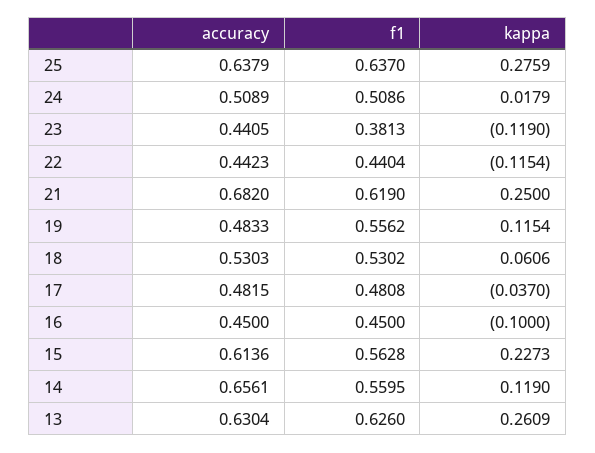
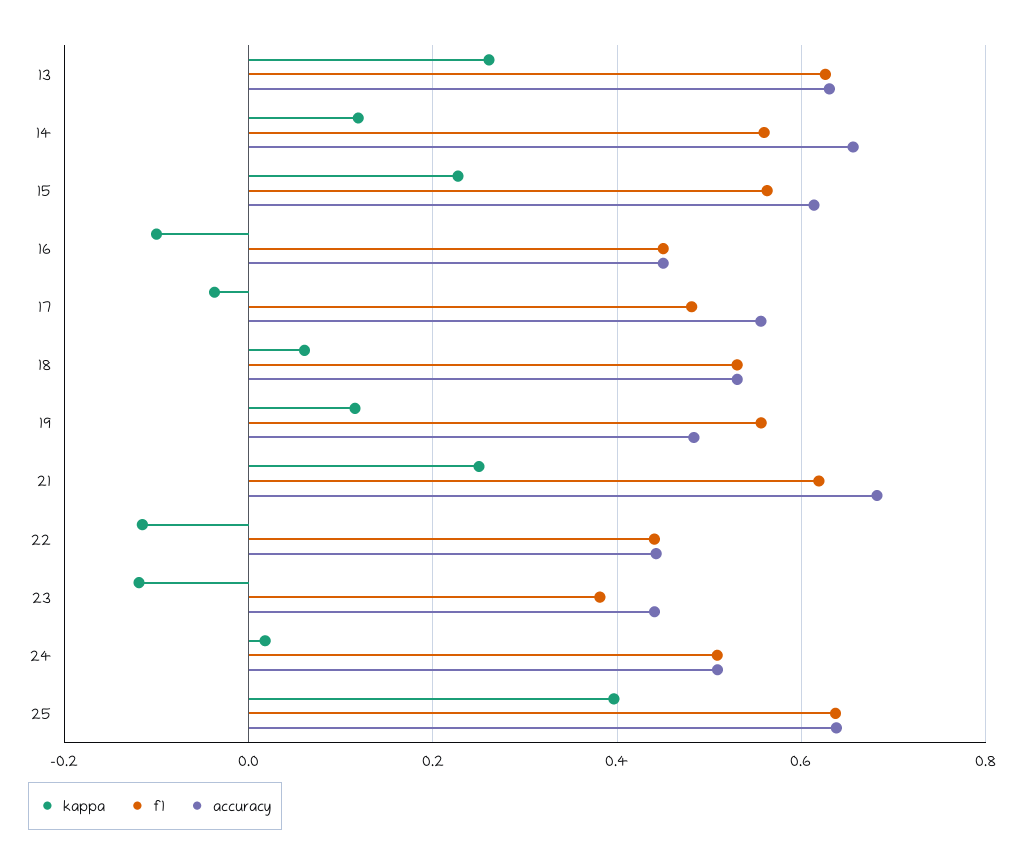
  {
    "accuracy": {
      "25": 0.6379,
      "24": 0.5089,
      "23": 0.4405,
      "22": 0.4423,
      "21": 0.682,
      "19": 0.4833,
      "18": 0.5303,
-     "17": 0.4815,
+     "17": 0.56,
      "16": 0.45,
      "15": 0.6136,
      "14": 0.6561,
      "13": 0.6304
    },
    "f1": {
      "25": 0.637,
      "24": 0.5086,
      "23": 0.3813,
      "22": 0.4404,
      "21": 0.619,
      "19": 0.5562,
      "18": 0.5302,
      "17": 0.4808,
      "16": 0.45,
      "15": 0.5628,
      "14": 0.5595,
      "13": 0.626
    },
    "kappa": {
-     "25": 0.2759,
+     "25": 0.4,
      "24": 0.0179,
      "23": -0.119,
      "22": -0.1154,
      "21": 0.25,
      "19": 0.1154,
      "18": 0.0606,
      "17": -0.037,
      "16": -0.1,
      "15": 0.2273,
      "14": 0.119,
      "13": 0.2609
    }
  }

